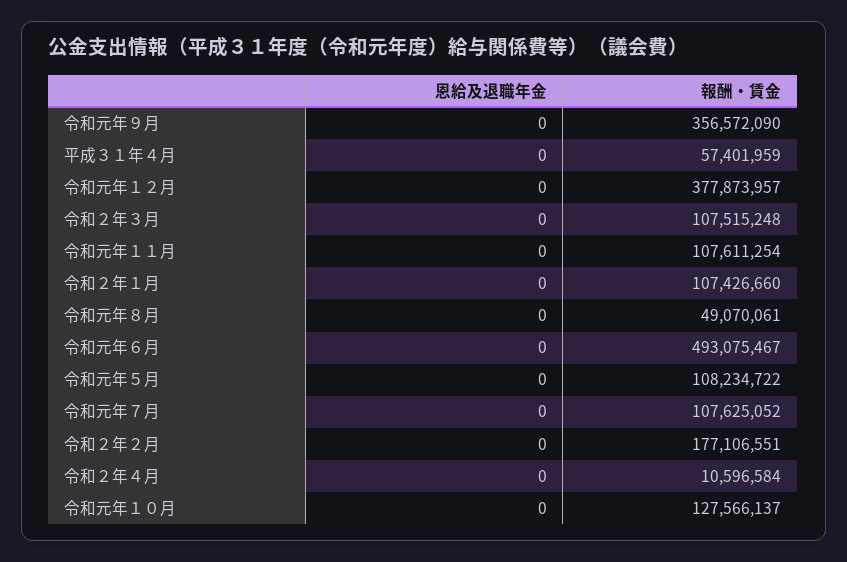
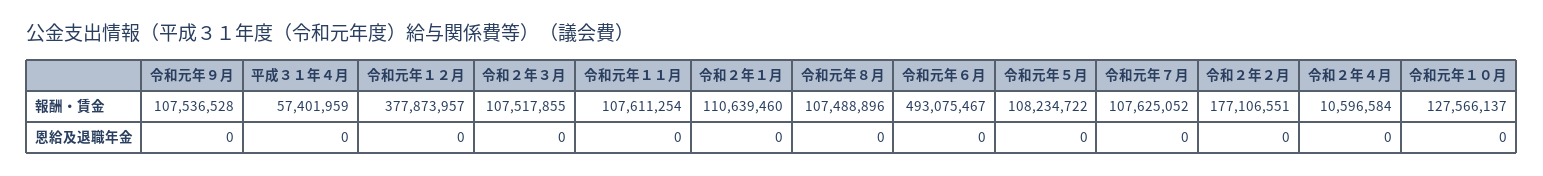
  {
    "恩給及退職年金": {
      "令和元年９月": 0,
      "平成３１年４月": 0,
      "令和元年１２月": 0,
      "令和２年３月": 0,
      "令和元年１１月": 0,
      "令和２年１月": 0,
      "令和元年８月": 0,
      "令和元年６月": 0,
      "令和元年５月": 0,
      "令和元年７月": 0,
      "令和２年２月": 0,
      "令和２年４月": 0,
      "令和元年１０月": 0
    },
    "報酬・賃金": {
-     "令和元年９月": 356572090,
+     "令和元年９月": 107536528,
      "平成３１年４月": 57401959,
      "令和元年１２月": 377873957,
-     "令和２年３月": 107515248,
+     "令和２年３月": 107517855,
      "令和元年１１月": 107611254,
-     "令和２年１月": 107426660,
+     "令和２年１月": 110639460,
-     "令和元年８月": 49070061,
+     "令和元年８月": 107488896,
      "令和元年６月": 493075467,
      "令和元年５月": 108234722,
      "令和元年７月": 107625052,
      "令和２年２月": 177106551,
      "令和２年４月": 10596584,
      "令和元年１０月": 127566137
    }
  }

